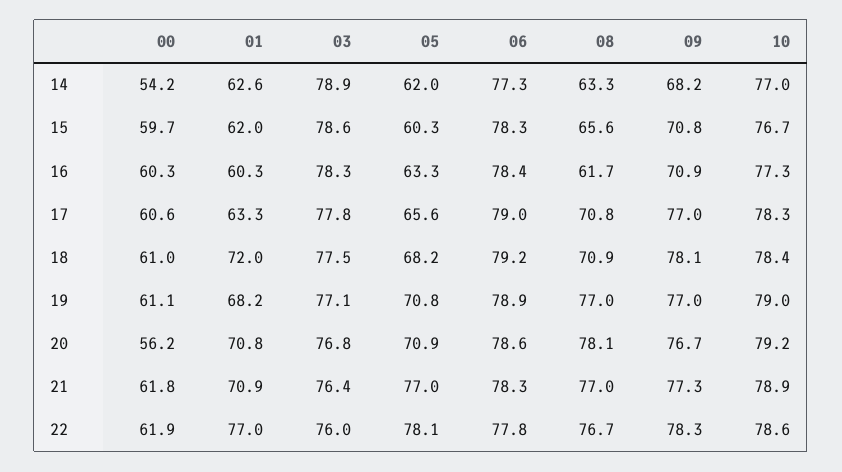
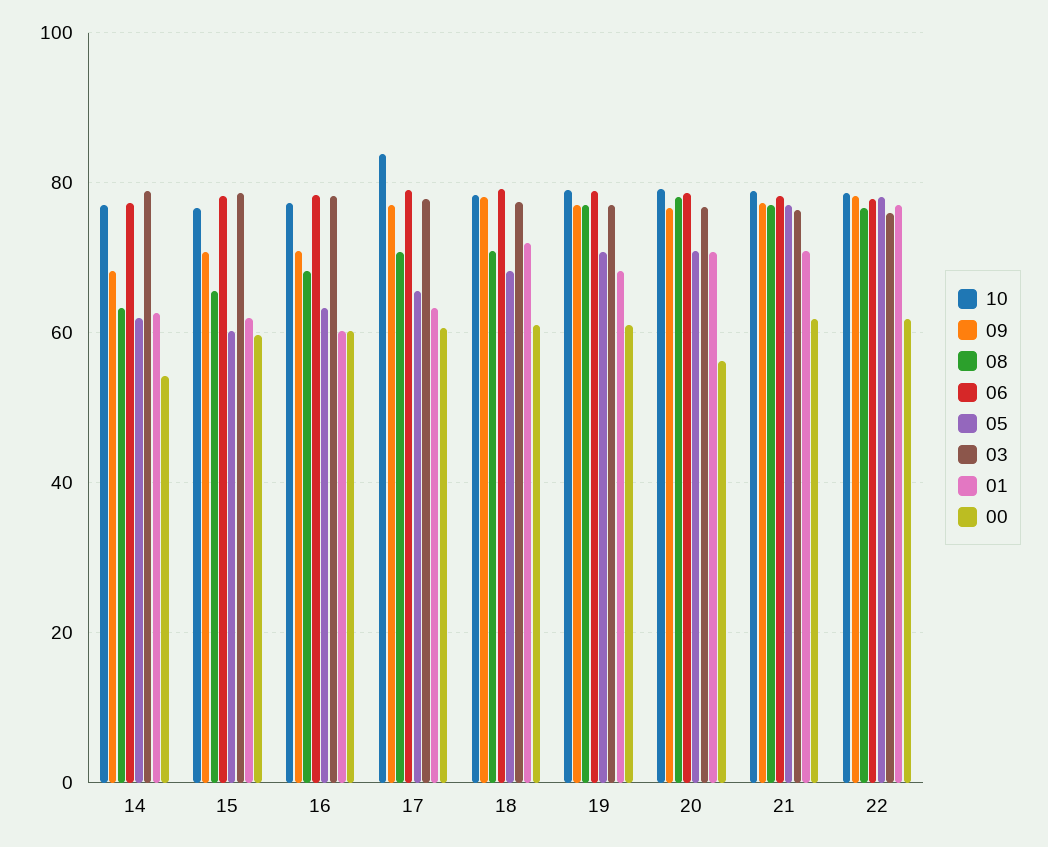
  {
    "00": {
      "14": 54.2,
      "15": 59.7,
      "16": 60.3,
      "17": 60.6,
      "18": 61,
      "19": 61.1,
      "20": 56.2,
      "21": 61.8,
      "22": 61.9
    },
    "01": {
      "14": 62.6,
      "15": 62,
      "16": 60.3,
      "17": 63.3,
      "18": 72,
      "19": 68.2,
      "20": 70.8,
      "21": 70.9,
      "22": 77
    },
    "03": {
      "14": 78.9,
      "15": 78.6,
      "16": 78.3,
      "17": 77.8,
      "18": 77.5,
      "19": 77.1,
      "20": 76.8,
      "21": 76.4,
      "22": 76
    },
    "05": {
      "14": 62,
      "15": 60.3,
      "16": 63.3,
      "17": 65.6,
      "18": 68.2,
      "19": 70.8,
      "20": 70.9,
      "21": 77,
      "22": 78.1
    },
    "06": {
      "14": 77.3,
      "15": 78.3,
      "16": 78.4,
      "17": 79,
      "18": 79.2,
      "19": 78.9,
      "20": 78.6,
      "21": 78.3,
      "22": 77.8
    },
    "08": {
      "14": 63.3,
      "15": 65.6,
-     "16": 61.7,
+     "16": 68,
      "17": 70.8,
      "18": 70.9,
      "19": 77,
      "20": 78.1,
      "21": 77,
      "22": 76.7
    },
    "09": {
      "14": 68.2,
      "15": 70.8,
      "16": 70.9,
      "17": 77,
      "18": 78.1,
      "19": 77,
      "20": 76.7,
      "21": 77.3,
      "22": 78.3
    },
    "10": {
      "14": 77,
      "15": 76.7,
      "16": 77.3,
-     "17": 78.3,
+     "17": 84,
      "18": 78.4,
      "19": 79,
      "20": 79.2,
      "21": 78.9,
      "22": 78.6
    }
  }

